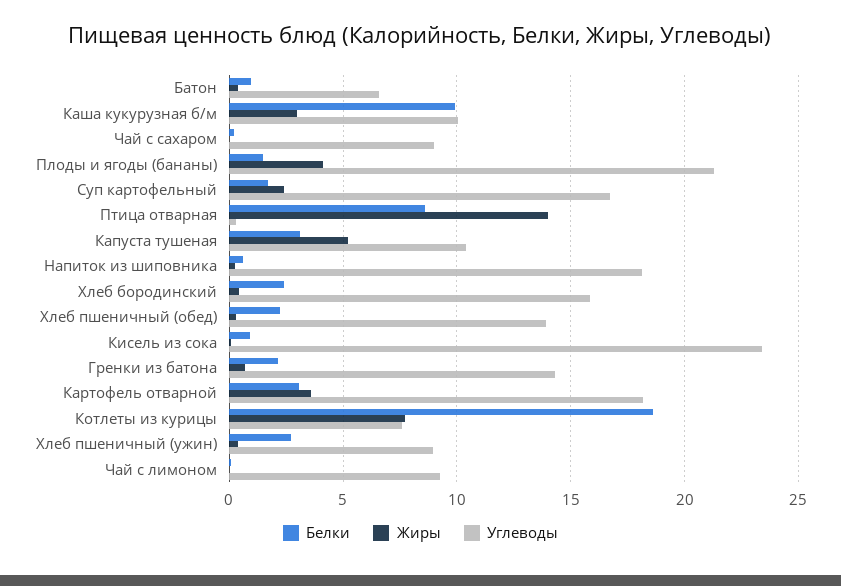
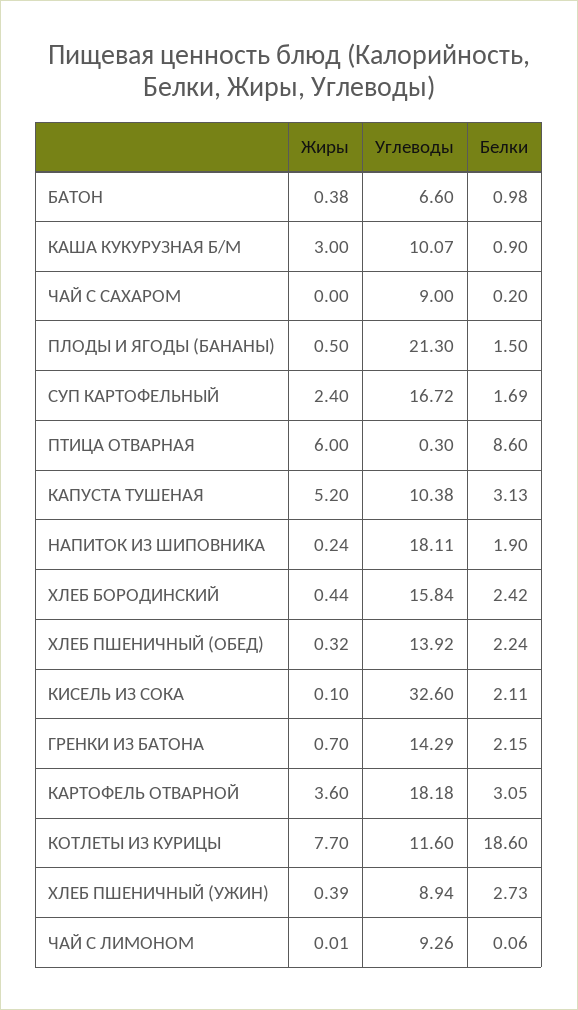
  {
    "Белки": {
      "Батон": 0.98,
-     "Каша кукурузная б/м": 10,
+     "Каша кукурузная б/м": 0.9,
      "Чай с сахаром": 0.2,
      "Плоды и ягоды (бананы)": 1.5,
      "Суп картофельный": 1.69,
      "Птица отварная": 8.6,
      "Капуста тушеная": 3.13,
-     "Напиток из шиповника": 0.5,
+     "Напиток из шиповника": 1.9,
      "Хлеб бородинский": 2.42,
      "Хлеб пшеничный (обед)": 2.24,
-     "Кисель из сока": 1,
+     "Кисель из сока": 2.11,
      "Гренки из батона": 2.15,
      "Картофель отварной": 3.05,
      "Котлеты из курицы": 18.6,
      "Хлеб пшеничный (ужин)": 2.73,
      "Чай с лимоном": 0.06
    },
    "Жиры": {
      "Батон": 0.38,
      "Каша кукурузная б/м": 3,
      "Чай с сахаром": 0,
-     "Плоды и ягоды (бананы)": 4,
+     "Плоды и ягоды (бананы)": 0.5,
      "Суп картофельный": 2.4,
-     "Птица отварная": 14,
+     "Птица отварная": 6,
      "Капуста тушеная": 5.2,
      "Напиток из шиповника": 0.24,
      "Хлеб бородинский": 0.44,
      "Хлеб пшеничный (обед)": 0.32,
      "Кисель из сока": 0.1,
      "Гренки из батона": 0.7,
      "Картофель отварной": 3.6,
      "Котлеты из курицы": 7.7,
      "Хлеб пшеничный (ужин)": 0.39,
      "Чай с лимоном": 0.01
    },
    "Углеводы": {
      "Батон": 6.6,
      "Каша кукурузная б/м": 10.07,
      "Чай с сахаром": 9,
      "Плоды и ягоды (бананы)": 21.3,
      "Суп картофельный": 16.72,
      "Птица отварная": 0.3,
      "Капуста тушеная": 10.38,
      "Напиток из шиповника": 18.11,
      "Хлеб бородинский": 15.84,
      "Хлеб пшеничный (обед)": 13.92,
-     "Кисель из сока": 23.5,
+     "Кисель из сока": 32.6,
      "Гренки из батона": 14.29,
      "Картофель отварной": 18.18,
-     "Котлеты из курицы": 7.5,
+     "Котлеты из курицы": 11.6,
      "Хлеб пшеничный (ужин)": 8.94,
      "Чай с лимоном": 9.26
    }
  }

